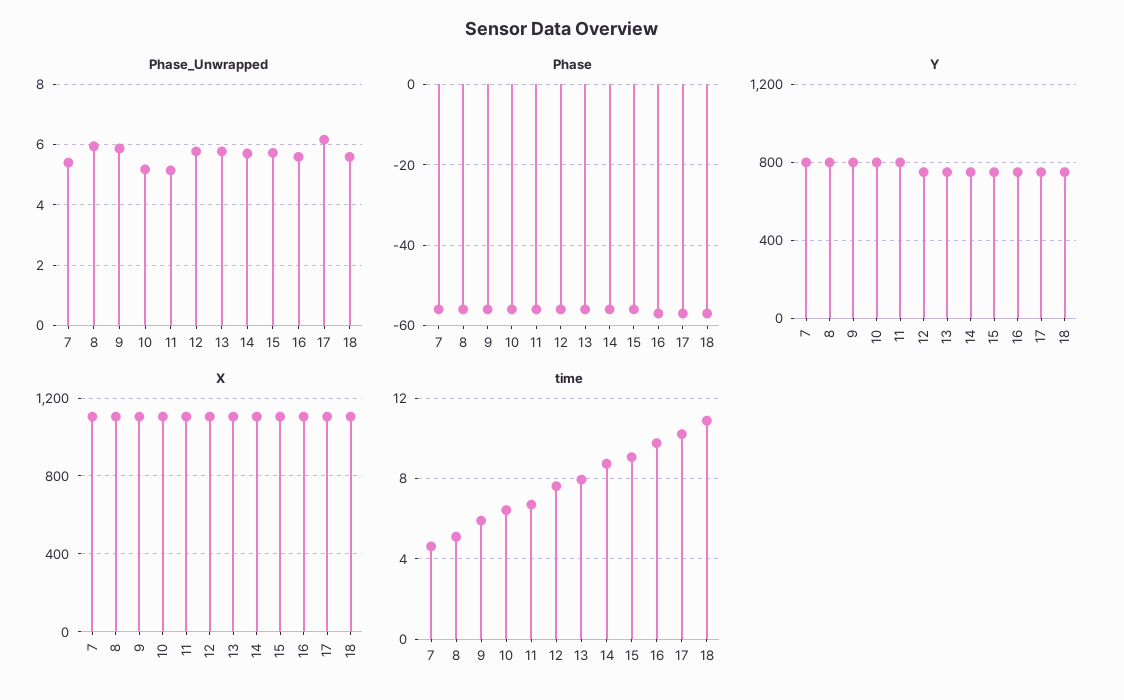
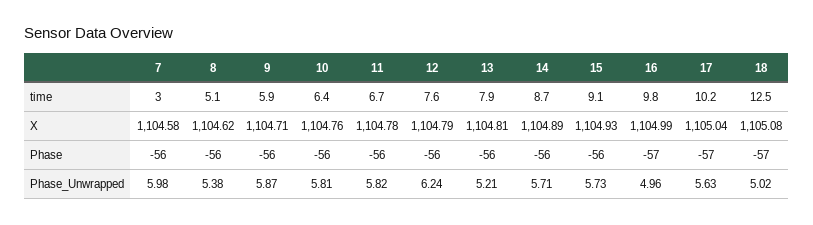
  {
    "Phase_Unwrapped": {
-     "7": 5.4,
+     "7": 5.98,
-     "8": 6,
+     "8": 5.38,
      "9": 5.87,
-     "10": 5.2,
+     "10": 5.81,
-     "11": 5.2,
+     "11": 5.82,
-     "12": 5.8,
+     "12": 6.24,
-     "13": 5.8,
+     "13": 5.21,
      "14": 5.71,
      "15": 5.73,
-     "16": 5.6,
+     "16": 4.96,
-     "17": 6.2,
+     "17": 5.63,
-     "18": 5.6
+     "18": 5.02
    },
    "Phase": {
      "7": -56,
      "8": -56,
      "9": -56,
      "10": -56,
      "11": -56,
      "12": -56,
      "13": -56,
      "14": -56,
      "15": -56,
      "16": -57,
      "17": -57,
      "18": -57
    },
-   "Y": {
-     "7": 800,
-     "8": 800,
-     "9": 800,
-     "10": 800,
-     "11": 800,
-     "12": 750,
-     "13": 750,
-     "14": 750,
-     "15": 750,
-     "16": 750,
-     "17": 750,
-     "18": 750
-   },
    "X": {
      "7": 1104.58,
      "8": 1104.62,
      "9": 1104.71,
      "10": 1104.76,
      "11": 1104.78,
      "12": 1104.79,
      "13": 1104.81,
      "14": 1104.89,
      "15": 1104.93,
      "16": 1104.99,
      "17": 1105.04,
      "18": 1105.08
    },
    "time": {
-     "7": 4.5,
+     "7": 3,
      "8": 5.1,
      "9": 5.9,
      "10": 6.4,
      "11": 6.7,
      "12": 7.6,
      "13": 7.9,
      "14": 8.7,
      "15": 9.1,
      "16": 9.8,
      "17": 10.2,
-     "18": 11
+     "18": 12.5
    }
  }

